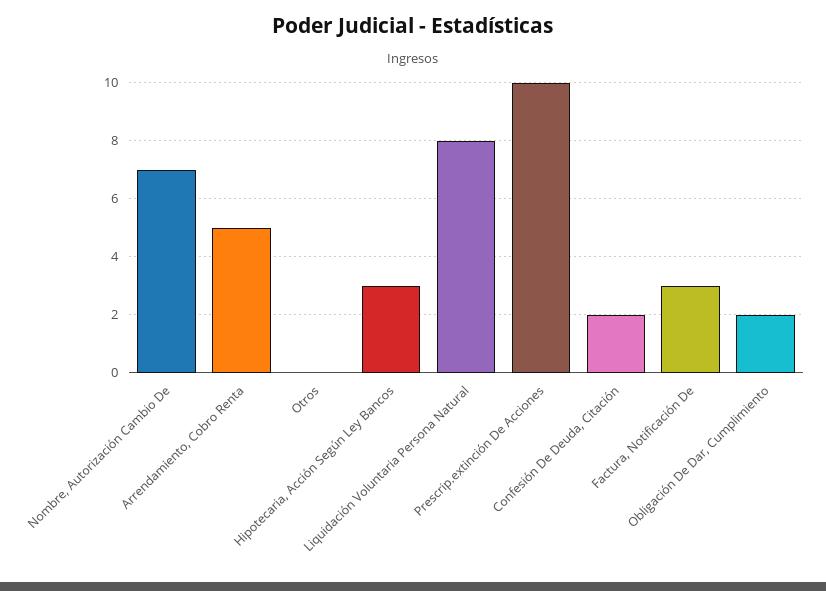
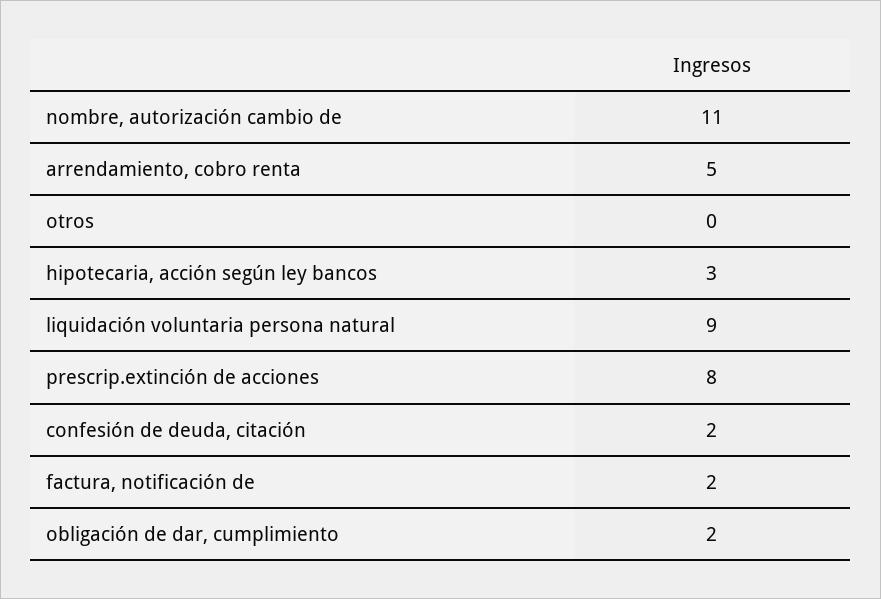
  {
-   "Nombre, Autorización Cambio De": 7,
+   "Nombre, Autorización Cambio De": 11,
    "Arrendamiento, Cobro Renta": 5,
    "Otros": 0,
    "Hipotecaria, Acción Según Ley Bancos": 3,
-   "Liquidación Voluntaria Persona Natural": 8,
+   "Liquidación Voluntaria Persona Natural": 9,
-   "Prescrip.extinción De Acciones": 10,
+   "Prescrip.extinción De Acciones": 8,
    "Confesión De Deuda, Citación": 2,
-   "Factura, Notificación De": 3,
+   "Factura, Notificación De": 2,
    "Obligación De Dar, Cumplimiento": 2
  }

